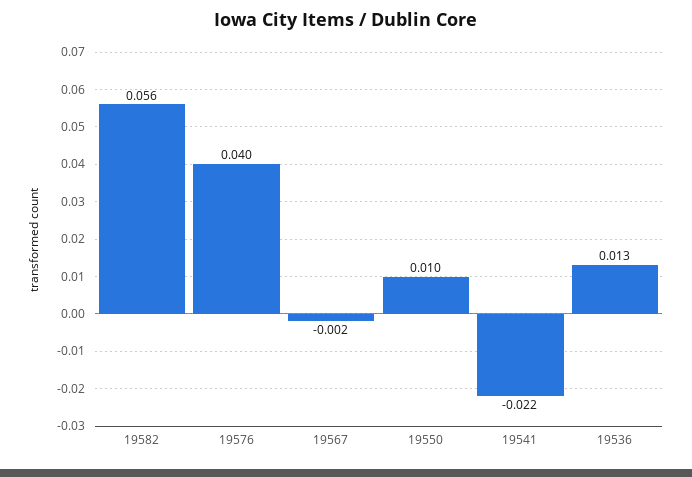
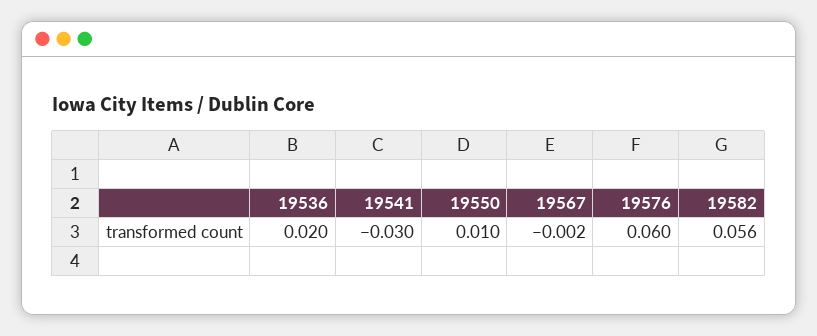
  {
    "19582": 0.056,
-   "19576": 0.04,
+   "19576": 0.06,
    "19567": -0.002,
    "19550": 0.01,
-   "19541": -0.022,
+   "19541": -0.03,
-   "19536": 0.013
+   "19536": 0.02
  }

